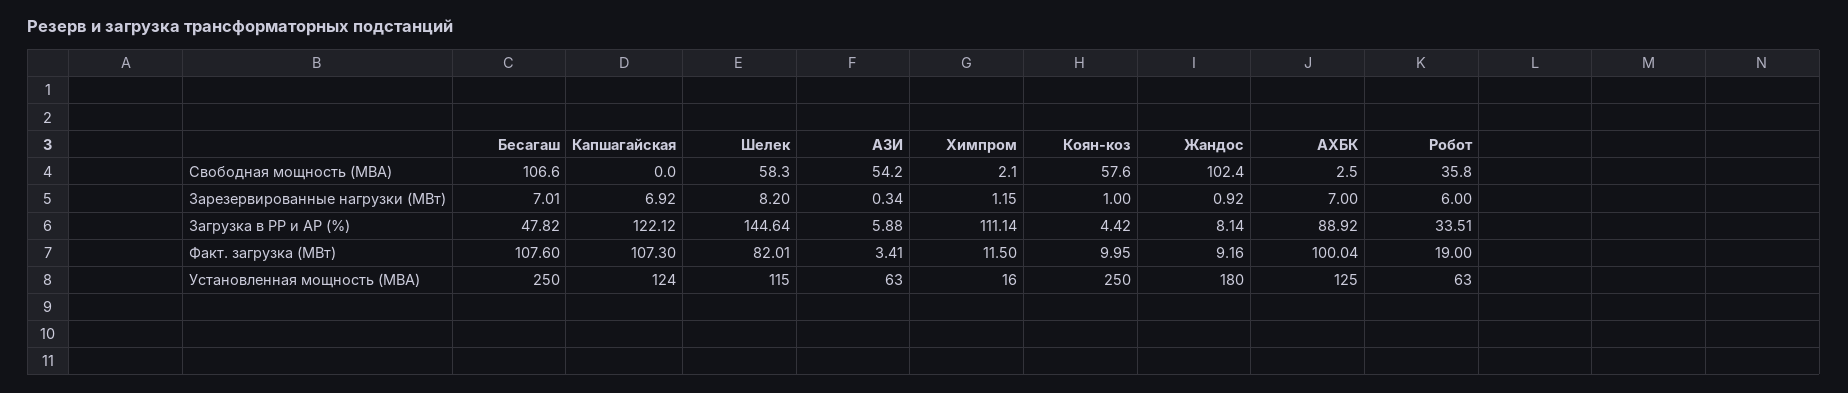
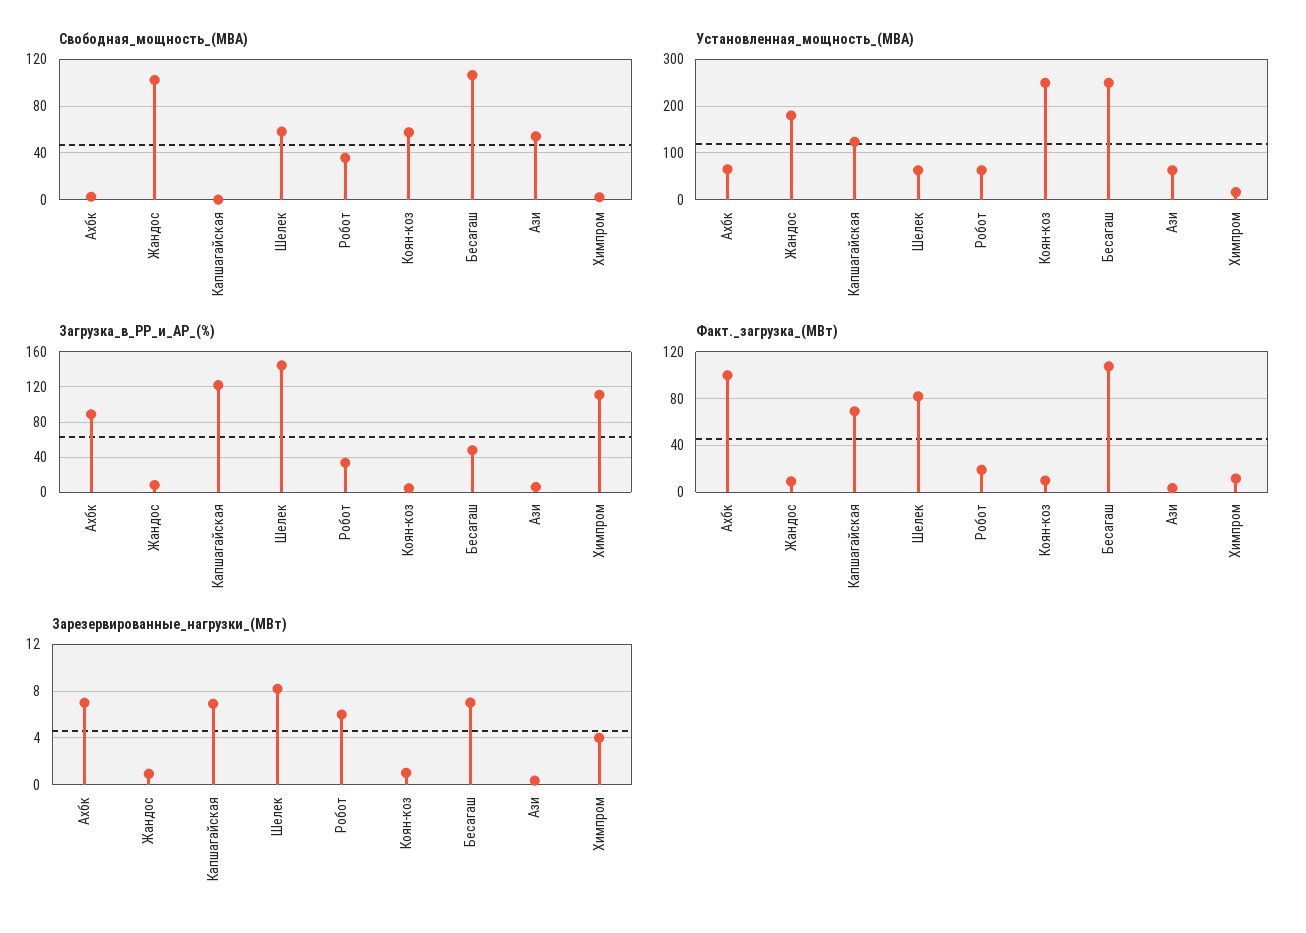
  {
    "Свободная мощность (МВА)": {
      "Бесагаш": 106.6,
      "Капшагайская": 0,
      "Шелек": 58.3,
      "АЗИ": 54.2,
      "Химпром": 2.1,
      "Коян-коз": 57.6,
      "Жандос": 102.4,
      "АХБК": 2.5,
      "Робот": 35.8
    },
    "Зарезервированные нагрузки (МВт)": {
      "Бесагаш": 7.01,
      "Капшагайская": 6.92,
      "Шелек": 8.2,
      "АЗИ": 0.34,
-     "Химпром": 1.15,
+     "Химпром": 4,
      "Коян-коз": 1,
      "Жандос": 0.92,
      "АХБК": 7,
      "Робот": 6
    },
    "Загрузка в РР и АР (%)": {
      "Бесагаш": 47.82,
      "Капшагайская": 122.12,
      "Шелек": 144.64,
      "АЗИ": 5.88,
      "Химпром": 111.14,
      "Коян-коз": 4.42,
      "Жандос": 8.14,
      "АХБК": 88.92,
      "Робот": 33.51
    },
    "Факт. загрузка (МВт)": {
      "Бесагаш": 107.6,
-     "Капшагайская": 107.3,
+     "Капшагайская": 70,
      "Шелек": 82.01,
      "АЗИ": 3.41,
      "Химпром": 11.5,
      "Коян-коз": 9.95,
      "Жандос": 9.16,
      "АХБК": 100.04,
      "Робот": 19
    },
    "Установленная мощность (МВА)": {
      "Бесагаш": 250,
      "Капшагайская": 124,
-     "Шелек": 115,
+     "Шелек": 60,
      "АЗИ": 63,
      "Химпром": 16,
      "Коян-коз": 250,
      "Жандос": 180,
-     "АХБК": 125,
+     "АХБК": 60,
      "Робот": 63
    }
  }

